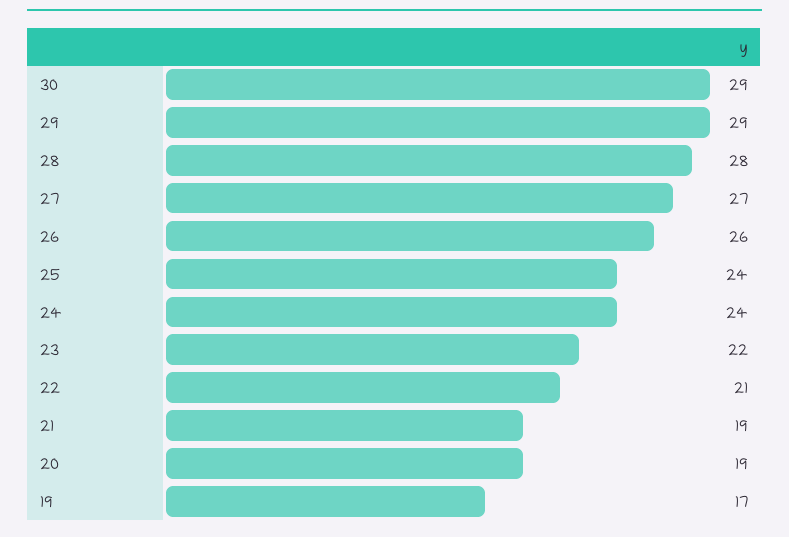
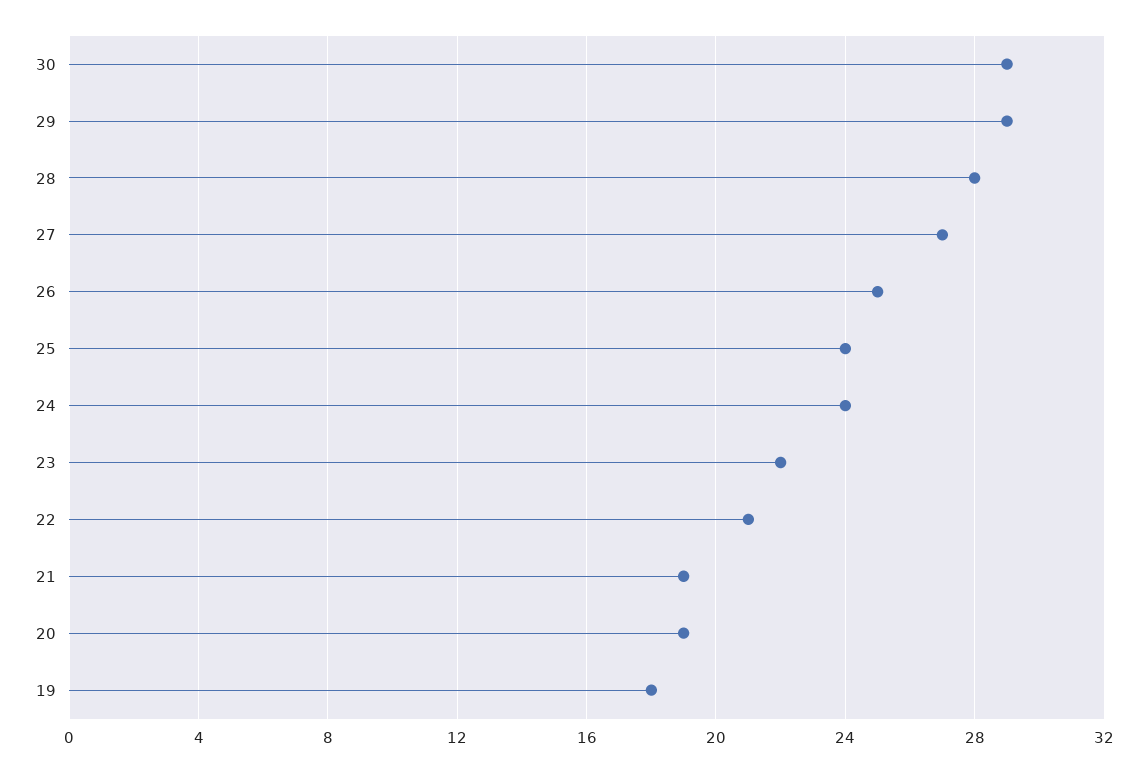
  {
    "30": 29,
    "29": 29,
    "28": 28,
    "27": 27,
-   "26": 26,
+   "26": 25,
    "25": 24,
    "24": 24,
    "23": 22,
    "22": 21,
    "21": 19,
    "20": 19,
-   "19": 17
+   "19": 18
  }

